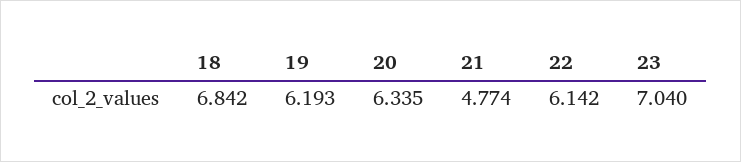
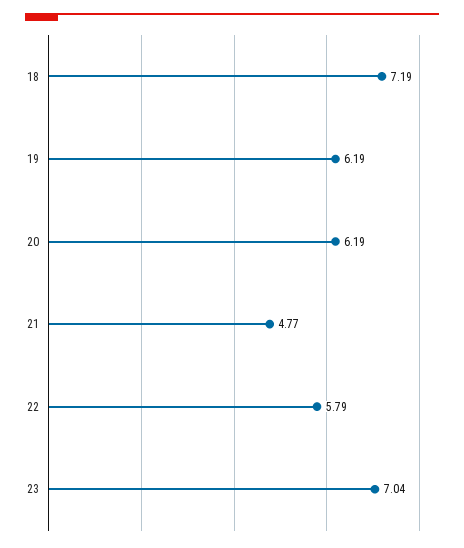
  {
-   "18": 6.842,
+   "18": 7.19,
    "19": 6.193,
-   "20": 6.335,
+   "20": 6.19,
    "21": 4.774,
-   "22": 6.142,
+   "22": 5.79,
    "23": 7.04
  }

